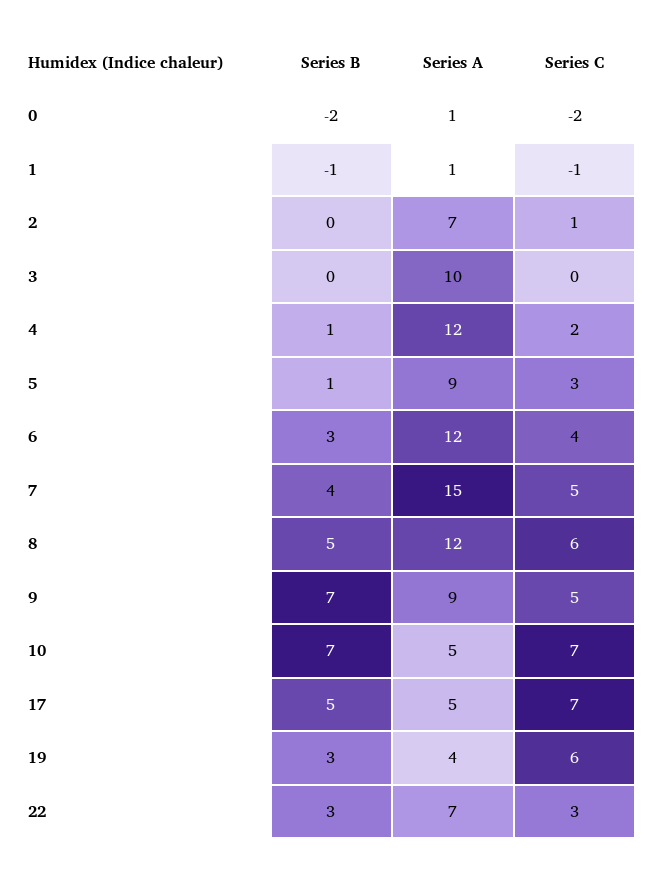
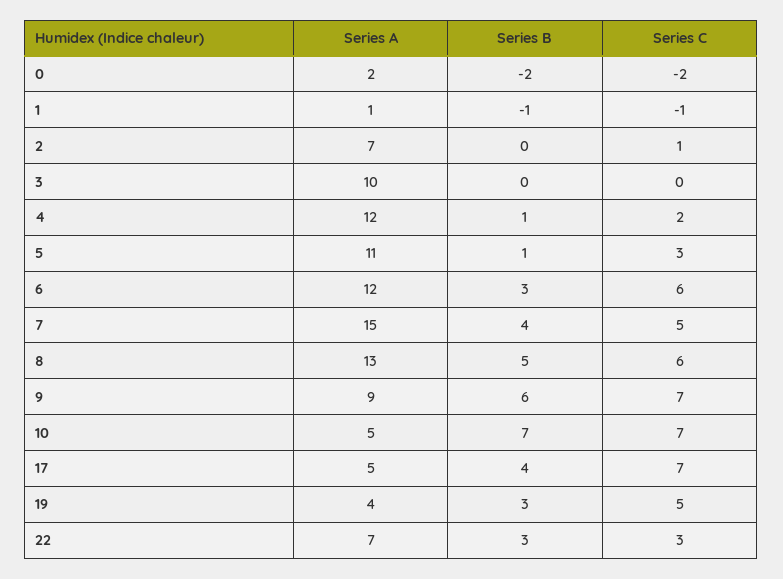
  {
    "Series B": {
      "0": -2,
      "1": -1,
      "2": 0,
      "3": 0,
      "4": 1,
      "5": 1,
      "6": 3,
      "7": 4,
      "8": 5,
-     "9": 7,
+     "9": 6,
      "10": 7,
-     "17": 5,
+     "17": 4,
      "19": 3,
      "22": 3
    },
    "Series A": {
-     "0": 1,
+     "0": 2,
      "1": 1,
      "2": 7,
      "3": 10,
      "4": 12,
-     "5": 9,
+     "5": 11,
      "6": 12,
      "7": 15,
-     "8": 12,
+     "8": 13,
      "9": 9,
      "10": 5,
      "17": 5,
      "19": 4,
      "22": 7
    },
    "Series C": {
      "0": -2,
      "1": -1,
      "2": 1,
      "3": 0,
      "4": 2,
      "5": 3,
-     "6": 4,
+     "6": 6,
      "7": 5,
      "8": 6,
-     "9": 5,
+     "9": 7,
      "10": 7,
      "17": 7,
-     "19": 6,
+     "19": 5,
      "22": 3
    }
  }

